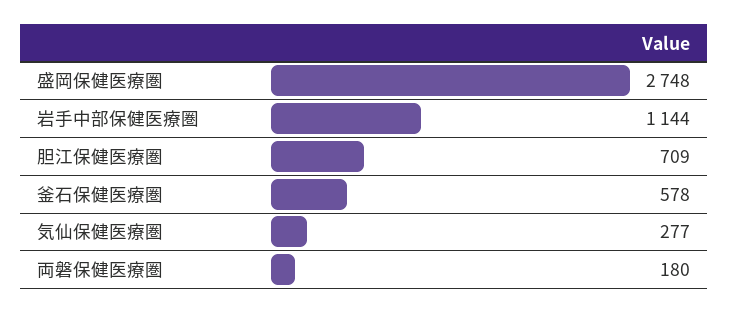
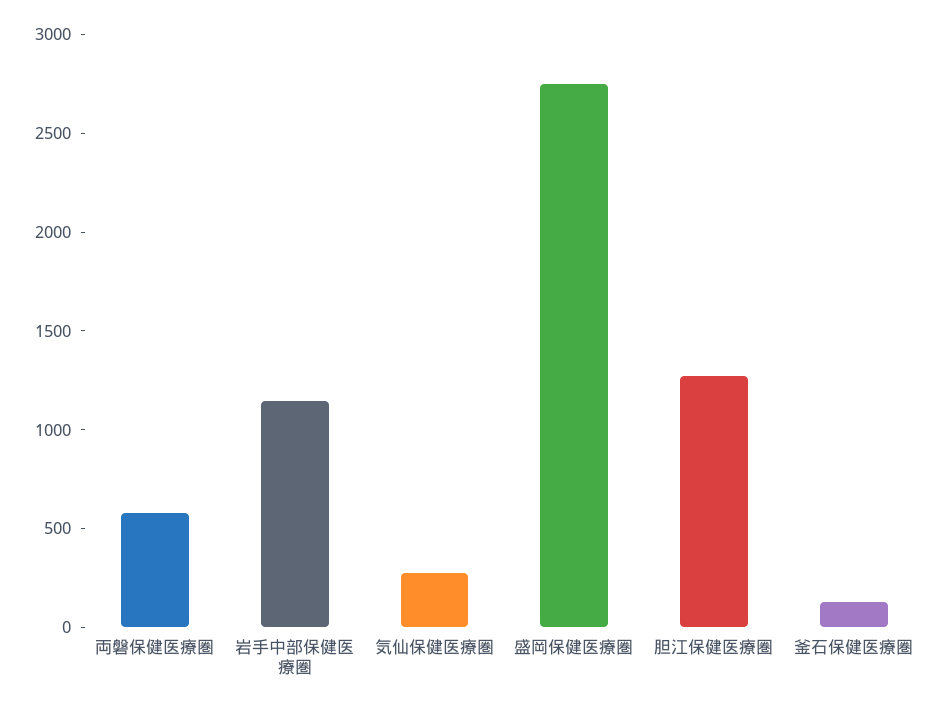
  {
    "盛岡保健医療圏": 2748,
    "岩手中部保健医療圏": 1144,
-   "胆江保健医療圏": 709,
+   "胆江保健医療圏": 1300,
-   "釜石保健医療圏": 578,
+   "釜石保健医療圏": 100,
    "気仙保健医療圏": 277,
-   "両磐保健医療圏": 180
+   "両磐保健医療圏": 600
  }

